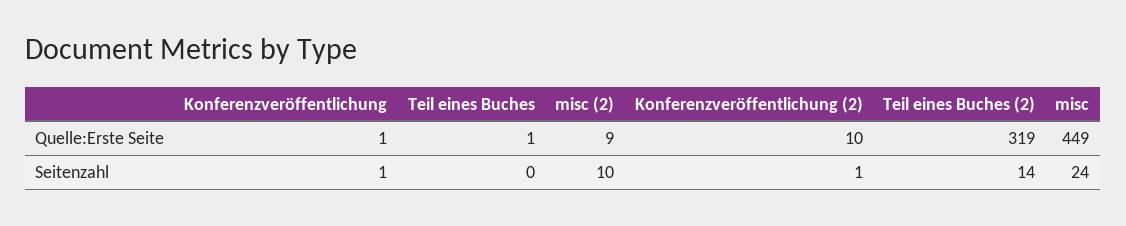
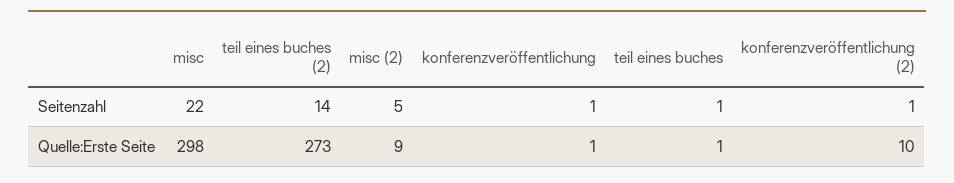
  {
    "Konferenzveröffentlichung": {
      "Quelle:Erste Seite": 1,
      "Seitenzahl": 1
    },
    "Teil eines Buches": {
      "Quelle:Erste Seite": 1,
-     "Seitenzahl": 0
+     "Seitenzahl": 1
    },
    "misc (2)": {
      "Quelle:Erste Seite": 9,
-     "Seitenzahl": 10
+     "Seitenzahl": 5
    },
    "Konferenzveröffentlichung (2)": {
      "Quelle:Erste Seite": 10,
      "Seitenzahl": 1
    },
    "Teil eines Buches (2)": {
-     "Quelle:Erste Seite": 319,
+     "Quelle:Erste Seite": 273,
      "Seitenzahl": 14
    },
    "misc": {
-     "Quelle:Erste Seite": 449,
+     "Quelle:Erste Seite": 298,
-     "Seitenzahl": 24
+     "Seitenzahl": 22
    }
  }

